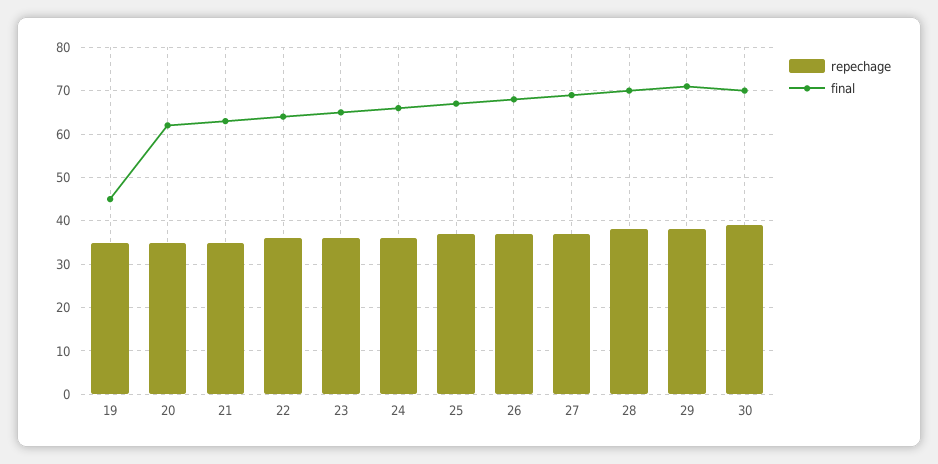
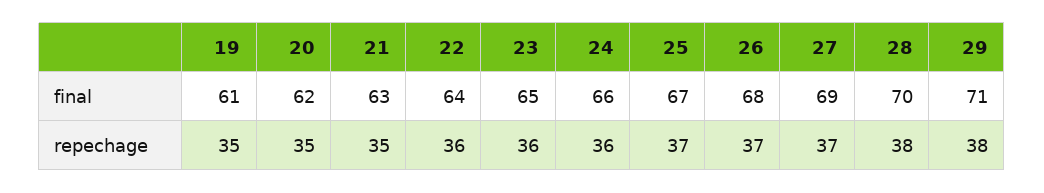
  {
    "repechage": {
      "19": 35,
      "20": 35,
      "21": 35,
      "22": 36,
      "23": 36,
      "24": 36,
      "25": 37,
      "26": 37,
      "27": 37,
      "28": 38,
-     "29": 38,
+     "29": 38
-     "30": 40
    },
    "final": {
-     "19": 45,
+     "19": 61,
      "20": 62,
      "21": 63,
      "22": 64,
      "23": 65,
      "24": 66,
      "25": 67,
      "26": 68,
      "27": 69,
      "28": 70,
-     "29": 71,
+     "29": 71
-     "30": 70
    }
  }

